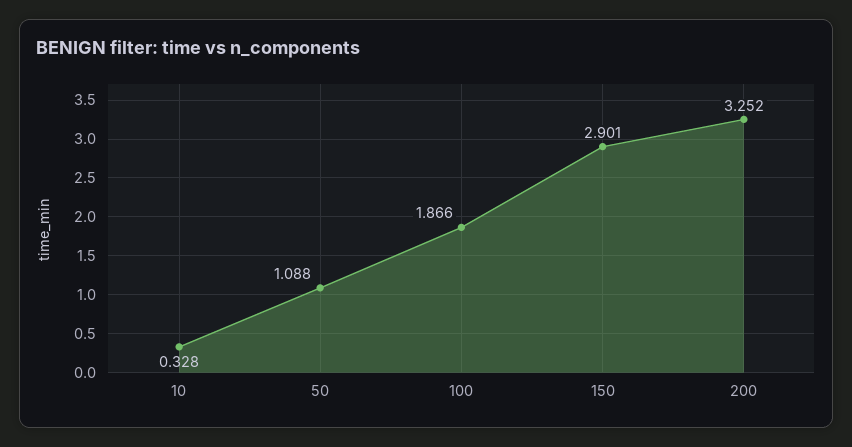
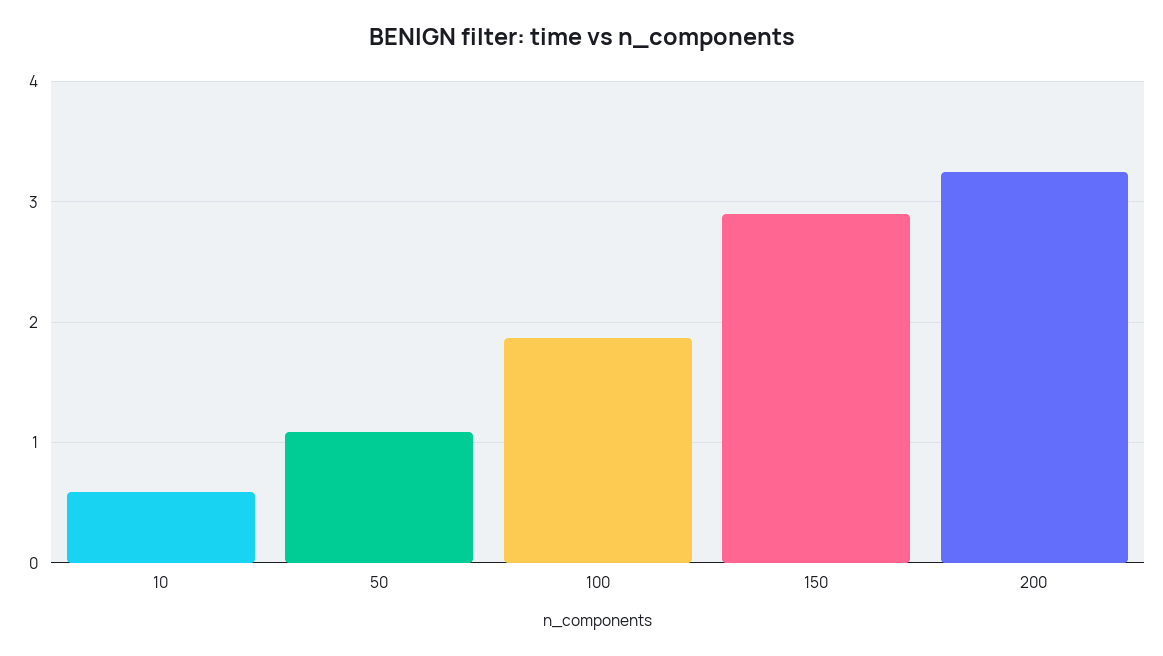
  {
-   "10": 0.328,
+   "10": 0.6,
    "50": 1.088,
    "100": 1.866,
    "150": 2.901,
    "200": 3.252
  }

